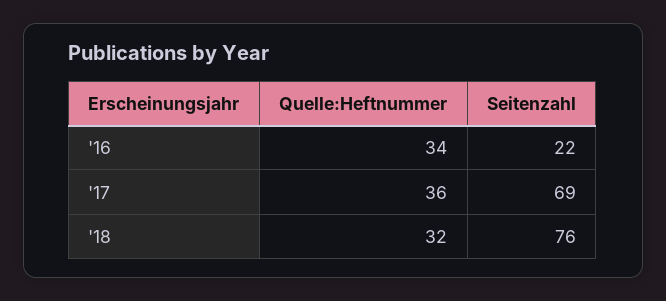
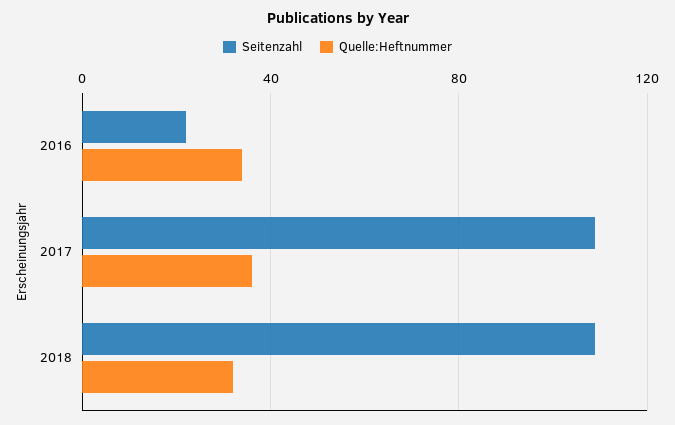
  {
    "Quelle:Heftnummer": {
      "'16": 34,
      "'17": 36,
      "'18": 32
    },
    "Seitenzahl": {
      "'16": 22,
-     "'17": 69,
+     "'17": 110,
-     "'18": 76
+     "'18": 110
    }
  }

